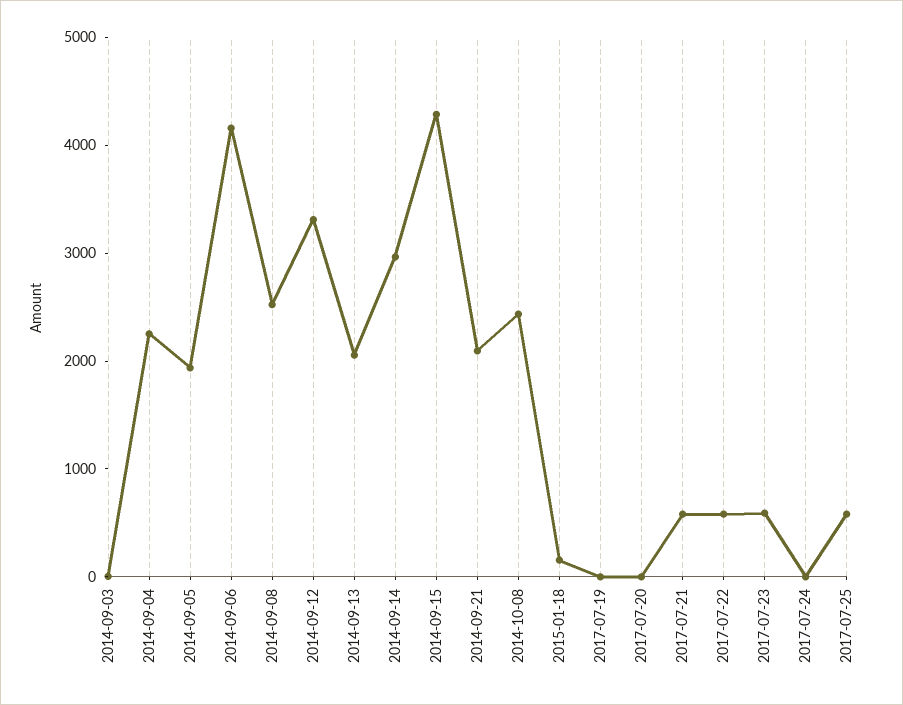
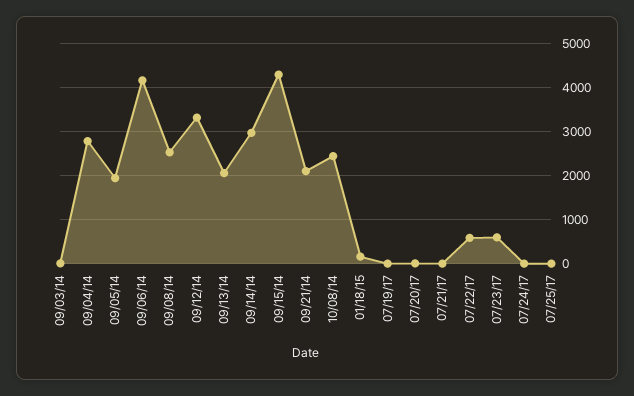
  {
    "2014-09-03": 0,
-   "2014-09-04": 2200,
+   "2014-09-04": 2800,
    "2014-09-05": 2000,
    "2014-09-06": 4200,
    "2014-09-08": 2600,
    "2014-09-12": 3400,
    "2014-09-13": 2000,
    "2014-09-14": 3000,
    "2014-09-15": 4200,
    "2014-09-21": 2000,
    "2014-10-08": 2400,
    "2015-01-18": 200,
    "2017-07-19": 0,
    "2017-07-20": 0,
-   "2017-07-21": 600,
+   "2017-07-21": 0,
    "2017-07-22": 600,
    "2017-07-23": 600,
    "2017-07-24": 0,
-   "2017-07-25": 600
+   "2017-07-25": 0
  }

